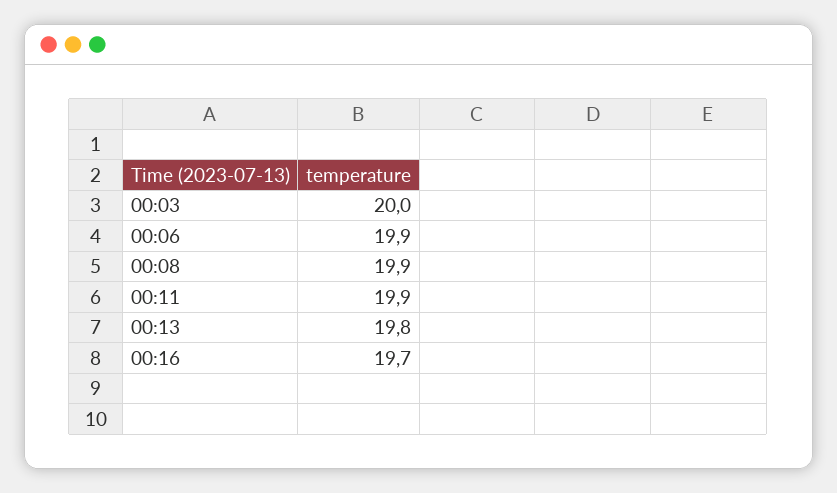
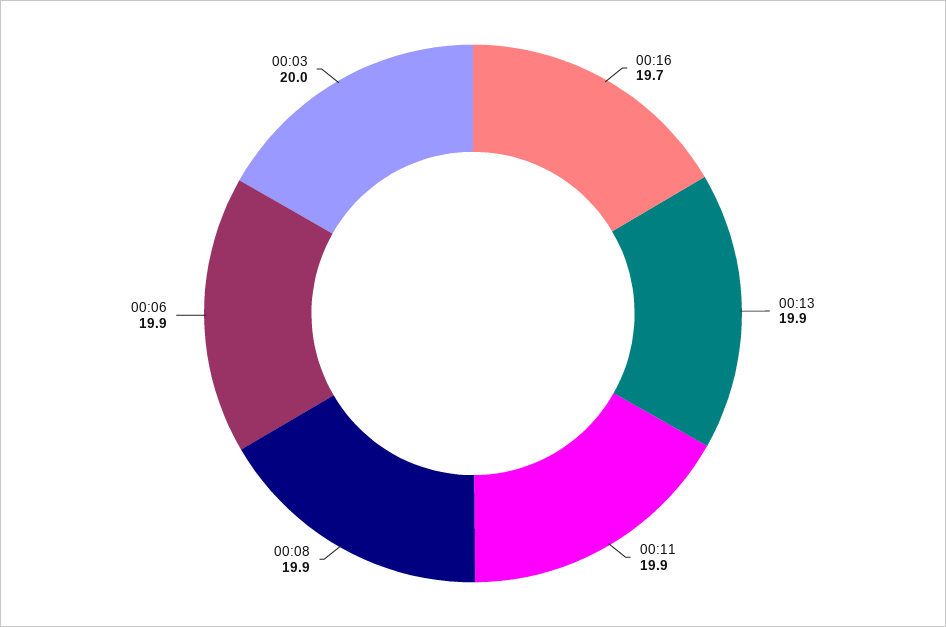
  {
    "00:03": 20,
    "00:06": 19.9,
    "00:08": 19.9,
    "00:11": 19.9,
-   "00:13": 19.8,
+   "00:13": 19.9,
    "00:16": 19.7
  }

